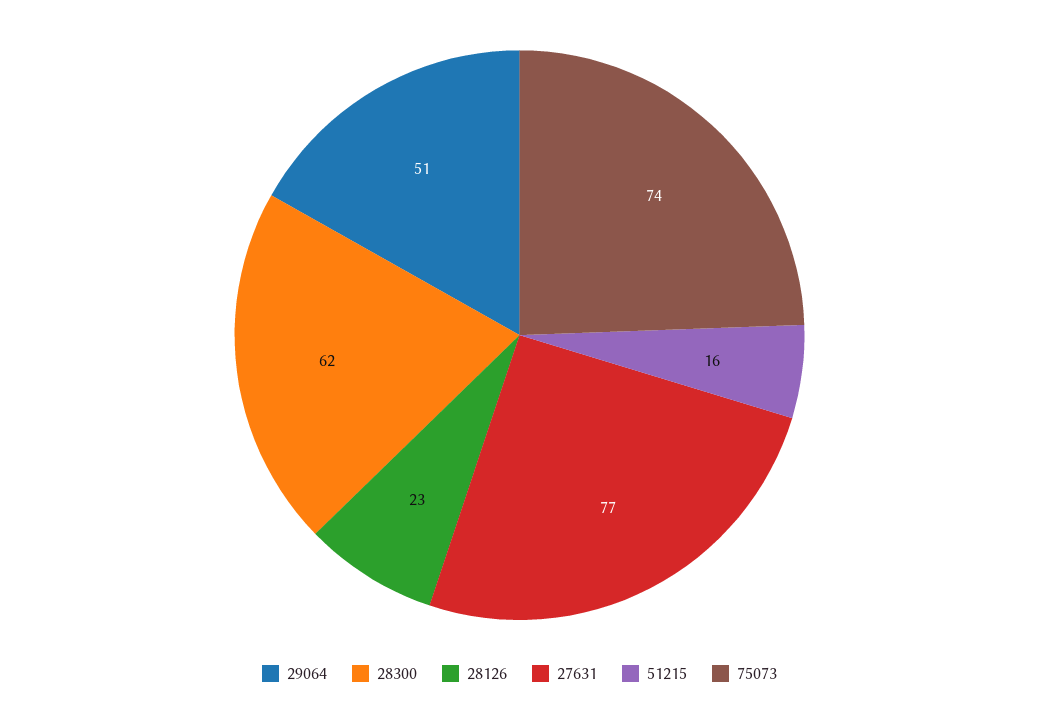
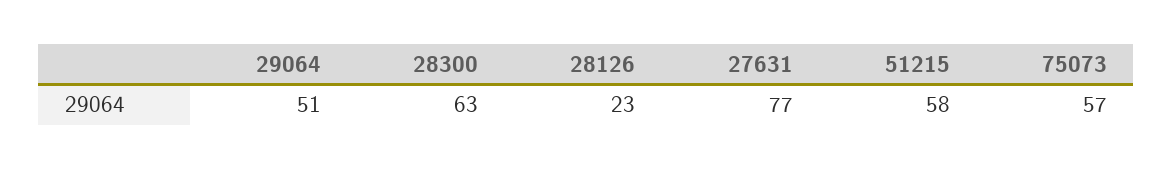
  {
    "29064": 51,
-   "28300": 62,
+   "28300": 63,
    "28126": 23,
    "27631": 77,
-   "51215": 16,
+   "51215": 58,
-   "75073": 74
+   "75073": 57
  }

